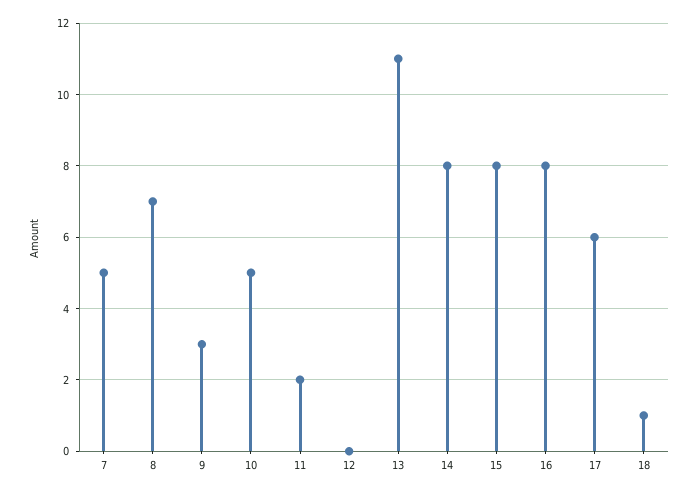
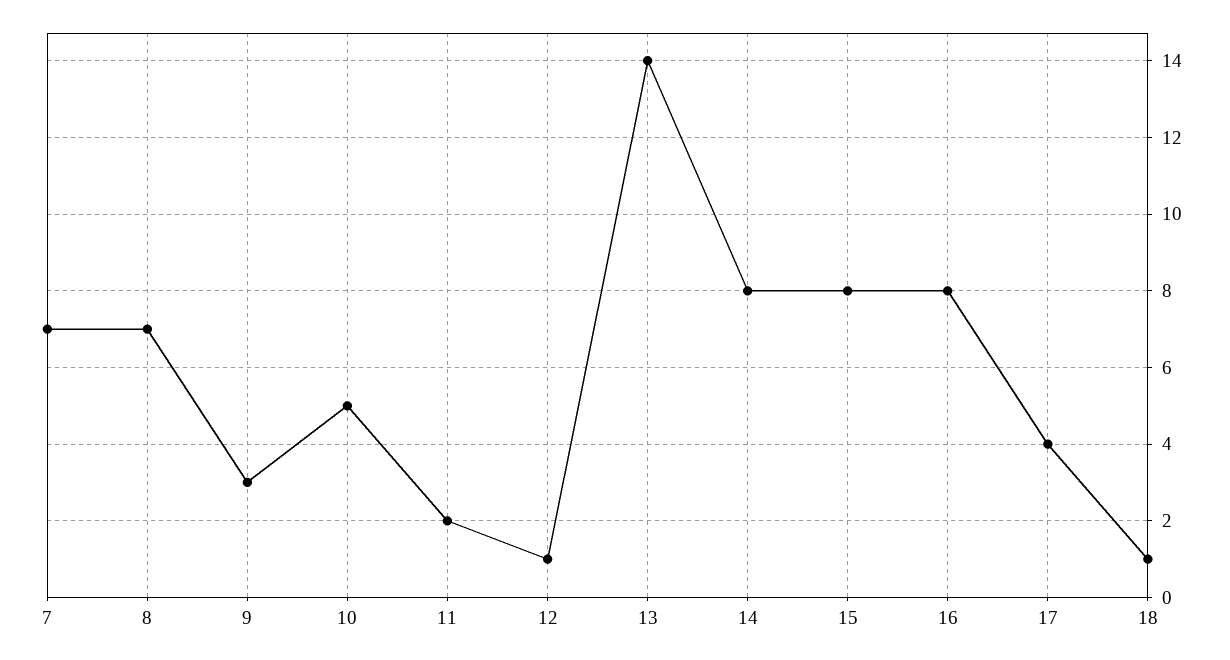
  {
-   "7": 5,
+   "7": 7,
    "8": 7,
    "9": 3,
    "10": 5,
    "11": 2,
-   "12": 0,
+   "12": 1,
-   "13": 11,
+   "13": 14,
    "14": 8,
    "15": 8,
    "16": 8,
-   "17": 6,
+   "17": 4,
    "18": 1
  }

